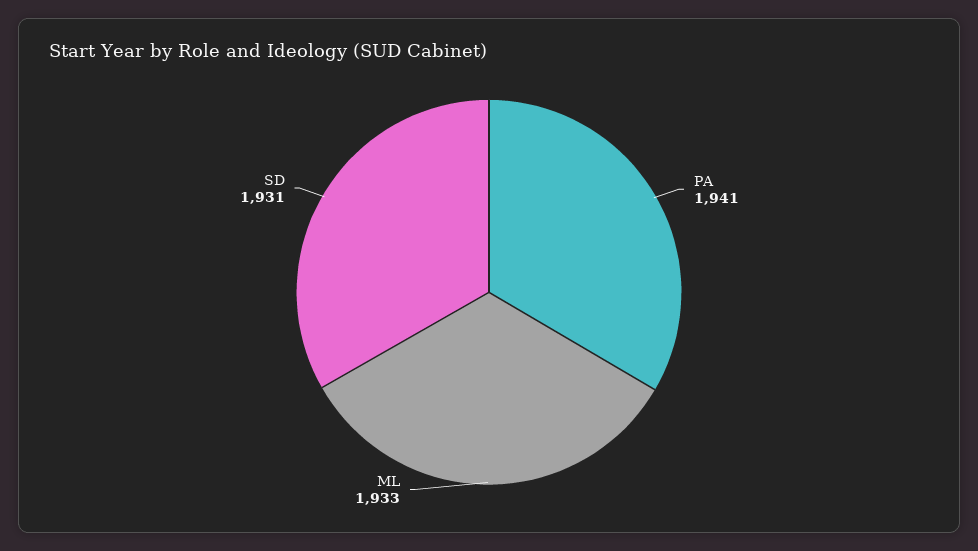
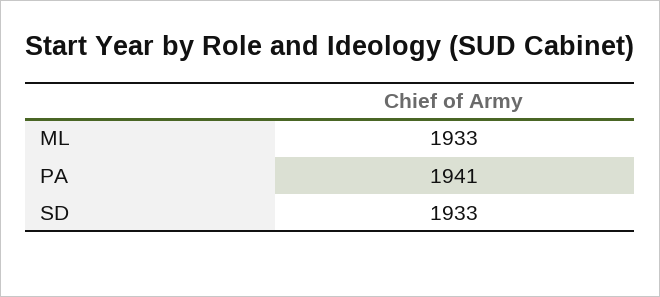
  {
    "PA": 1941,
    "ML": 1933,
-   "SD": 1931
+   "SD": 1933
  }

